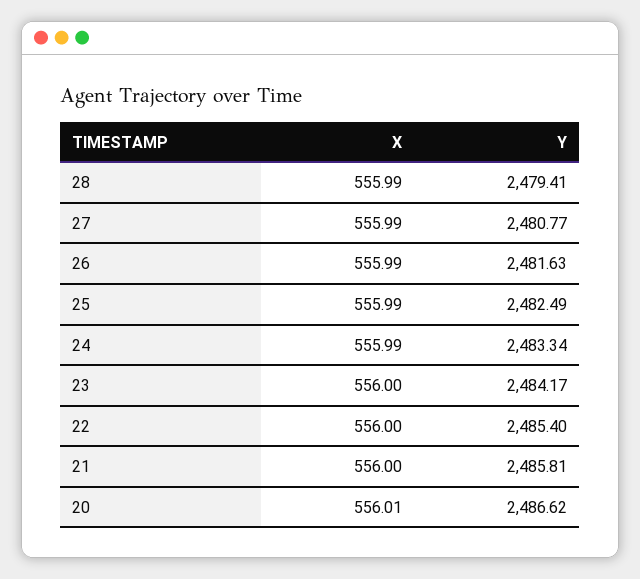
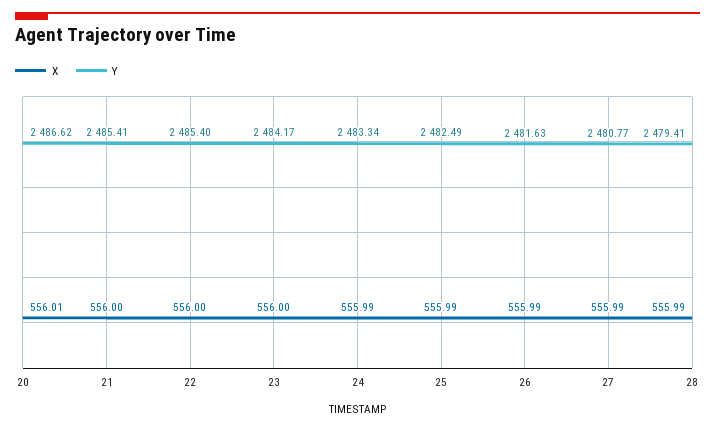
  {
    "X": {
      "28": 555.99,
      "27": 555.99,
      "26": 555.99,
      "25": 555.99,
      "24": 555.99,
      "23": 556,
      "22": 556,
      "21": 556,
      "20": 556.01
    },
    "Y": {
      "28": 2479.41,
      "27": 2480.77,
      "26": 2481.63,
      "25": 2482.49,
      "24": 2483.34,
      "23": 2484.17,
      "22": 2485.4,
-     "21": 2485.81,
+     "21": 2485.41,
      "20": 2486.62
    }
  }

